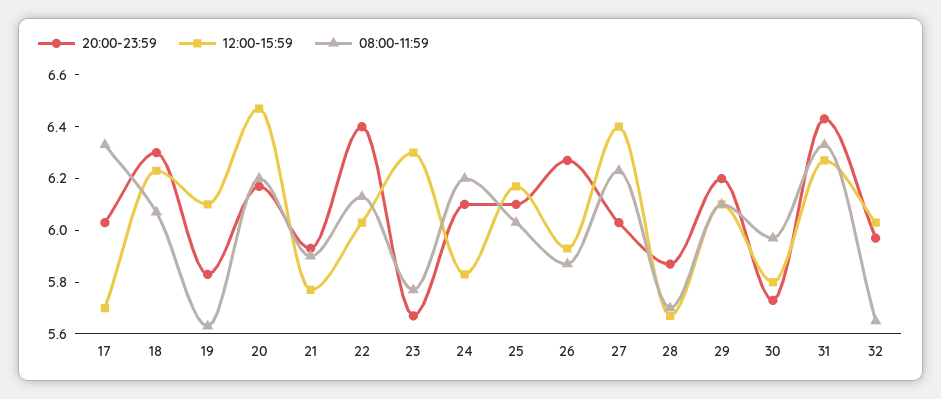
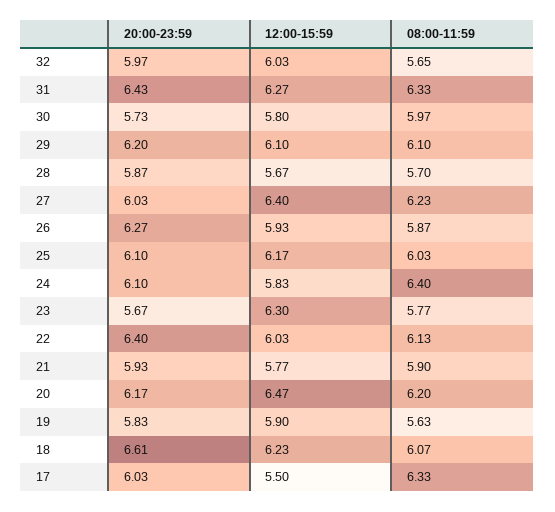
  {
    "20:00-23:59": {
      "17": 6.03,
-     "18": 6.3,
+     "18": 6.61,
      "19": 5.83,
      "20": 6.17,
      "21": 5.93,
      "22": 6.4,
      "23": 5.67,
      "24": 6.1,
      "25": 6.1,
      "26": 6.27,
      "27": 6.03,
      "28": 5.87,
      "29": 6.2,
      "30": 5.73,
      "31": 6.43,
      "32": 5.97
    },
    "12:00-15:59": {
-     "17": 5.7,
+     "17": 5.5,
      "18": 6.23,
-     "19": 6.1,
+     "19": 5.9,
      "20": 6.47,
      "21": 5.77,
      "22": 6.03,
      "23": 6.3,
      "24": 5.83,
      "25": 6.17,
      "26": 5.93,
      "27": 6.4,
      "28": 5.67,
      "29": 6.1,
      "30": 5.8,
      "31": 6.27,
      "32": 6.03
    },
    "08:00-11:59": {
      "17": 6.33,
      "18": 6.07,
      "19": 5.63,
      "20": 6.2,
      "21": 5.9,
      "22": 6.13,
      "23": 5.77,
-     "24": 6.2,
+     "24": 6.4,
      "25": 6.03,
      "26": 5.87,
      "27": 6.23,
      "28": 5.7,
      "29": 6.1,
      "30": 5.97,
      "31": 6.33,
      "32": 5.65
    }
  }

